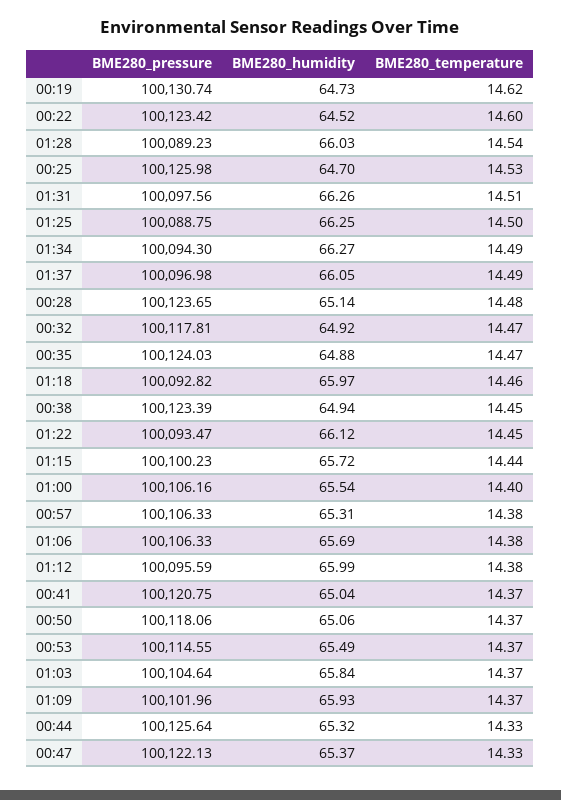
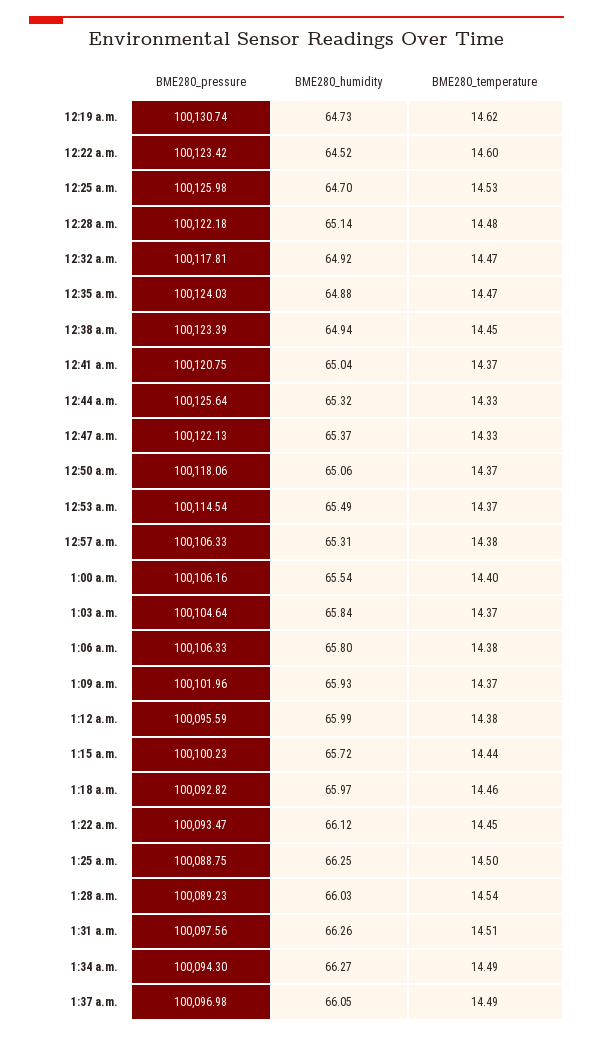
  {
    "BME280_pressure": {
      "00:19": 100130.74,
      "00:22": 100123.42,
      "01:28": 100089.23,
      "00:25": 100125.98,
      "01:31": 100097.56,
      "01:25": 100088.75,
      "01:34": 100094.3,
      "01:37": 100096.98,
-     "00:28": 100123.65,
+     "00:28": 100122.18,
      "00:32": 100117.81,
      "00:35": 100124.03,
      "01:18": 100092.82,
      "00:38": 100123.39,
      "01:22": 100093.47,
      "01:15": 100100.23,
      "01:00": 100106.16,
      "00:57": 100106.33,
      "01:06": 100106.33,
      "01:12": 100095.59,
      "00:41": 100120.75,
      "00:50": 100118.06,
-     "00:53": 100114.55,
+     "00:53": 100114.54,
      "01:03": 100104.64,
      "01:09": 100101.96,
      "00:44": 100125.64,
      "00:47": 100122.13
    },
    "BME280_humidity": {
      "00:19": 64.73,
      "00:22": 64.52,
      "01:28": 66.03,
      "00:25": 64.7,
      "01:31": 66.26,
      "01:25": 66.25,
      "01:34": 66.27,
      "01:37": 66.05,
      "00:28": 65.14,
      "00:32": 64.92,
      "00:35": 64.88,
      "01:18": 65.97,
      "00:38": 64.94,
      "01:22": 66.12,
      "01:15": 65.72,
      "01:00": 65.54,
      "00:57": 65.31,
-     "01:06": 65.69,
+     "01:06": 65.8,
      "01:12": 65.99,
      "00:41": 65.04,
      "00:50": 65.06,
      "00:53": 65.49,
      "01:03": 65.84,
      "01:09": 65.93,
      "00:44": 65.32,
      "00:47": 65.37
    },
    "BME280_temperature": {
      "00:19": 14.62,
      "00:22": 14.6,
      "01:28": 14.54,
      "00:25": 14.53,
      "01:31": 14.51,
      "01:25": 14.5,
      "01:34": 14.49,
      "01:37": 14.49,
      "00:28": 14.48,
      "00:32": 14.47,
      "00:35": 14.47,
      "01:18": 14.46,
      "00:38": 14.45,
      "01:22": 14.45,
      "01:15": 14.44,
      "01:00": 14.4,
      "00:57": 14.38,
      "01:06": 14.38,
      "01:12": 14.38,
      "00:41": 14.37,
      "00:50": 14.37,
      "00:53": 14.37,
      "01:03": 14.37,
      "01:09": 14.37,
      "00:44": 14.33,
      "00:47": 14.33
    }
  }

